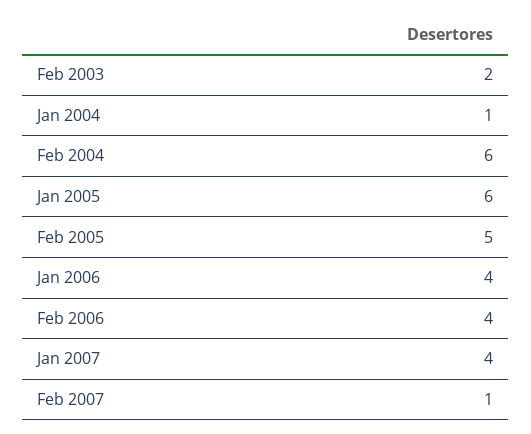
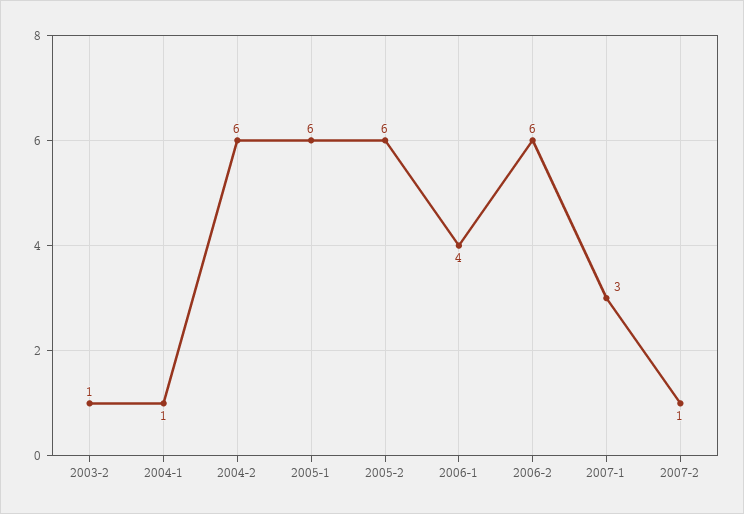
  {
-   "Feb 2003": 2,
+   "Feb 2003": 1,
    "Jan 2004": 1,
    "Feb 2004": 6,
    "Jan 2005": 6,
-   "Feb 2005": 5,
+   "Feb 2005": 6,
    "Jan 2006": 4,
-   "Feb 2006": 4,
+   "Feb 2006": 6,
-   "Jan 2007": 4,
+   "Jan 2007": 3,
    "Feb 2007": 1
  }

